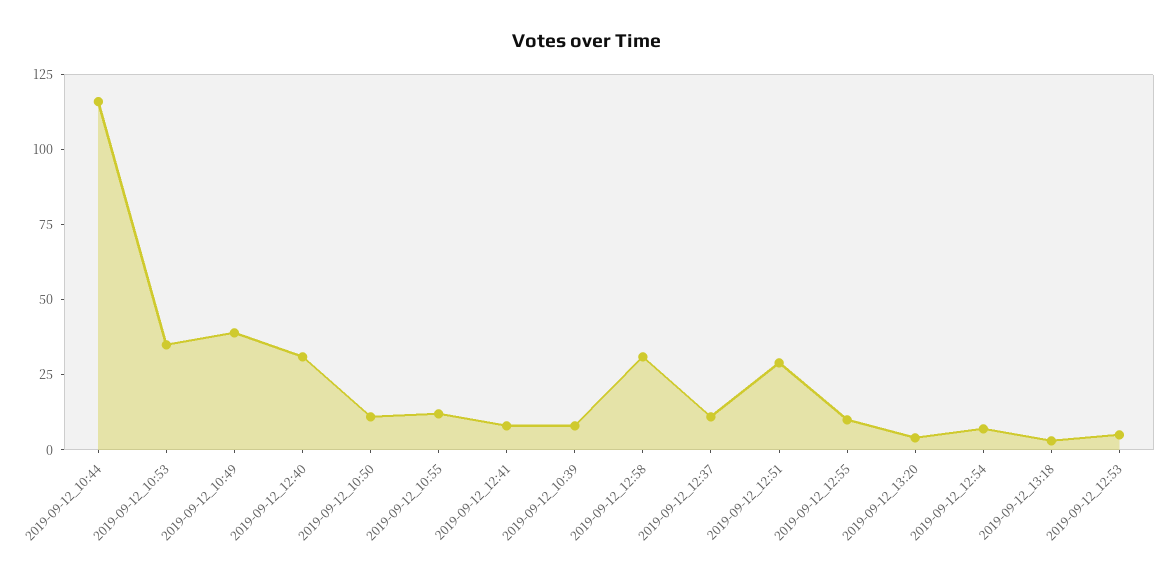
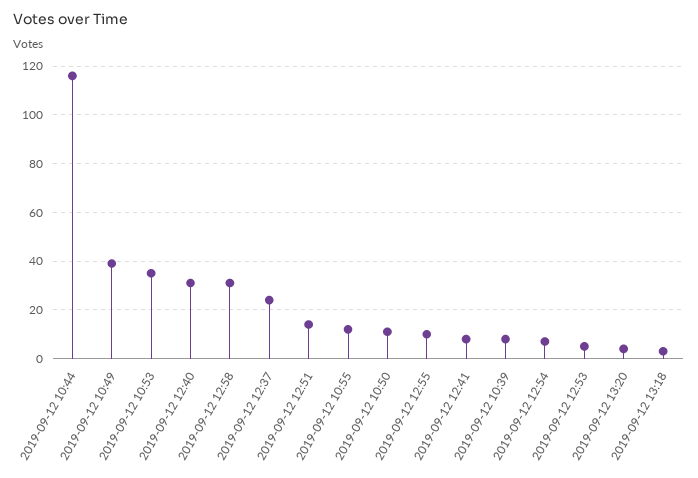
  {
    "2019-09-12_10:44": 115,
    "2019-09-12_10:53": 35,
    "2019-09-12_10:49": 40,
    "2019-09-12_12:40": 30,
    "2019-09-12_10:50": 10,
    "2019-09-12_10:55": 10,
    "2019-09-12_12:41": 10,
    "2019-09-12_10:39": 10,
    "2019-09-12_12:58": 30,
-   "2019-09-12_12:37": 10,
+   "2019-09-12_12:37": 25,
-   "2019-09-12_12:51": 30,
+   "2019-09-12_12:51": 15,
    "2019-09-12_12:55": 10,
    "2019-09-12_13:20": 5,
    "2019-09-12_12:54": 5,
    "2019-09-12_13:18": 5,
    "2019-09-12_12:53": 5
  }

